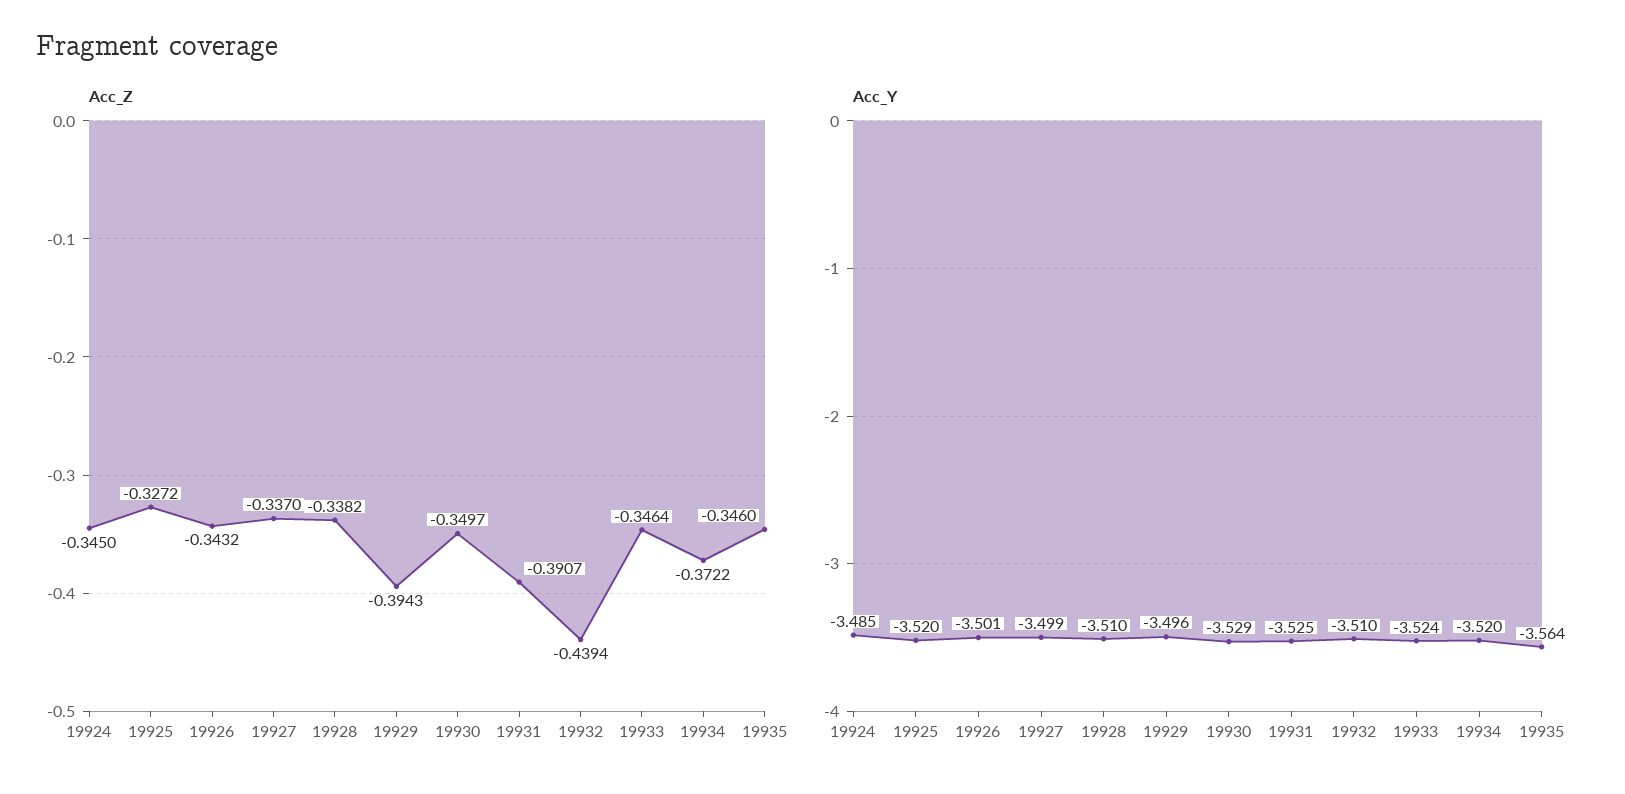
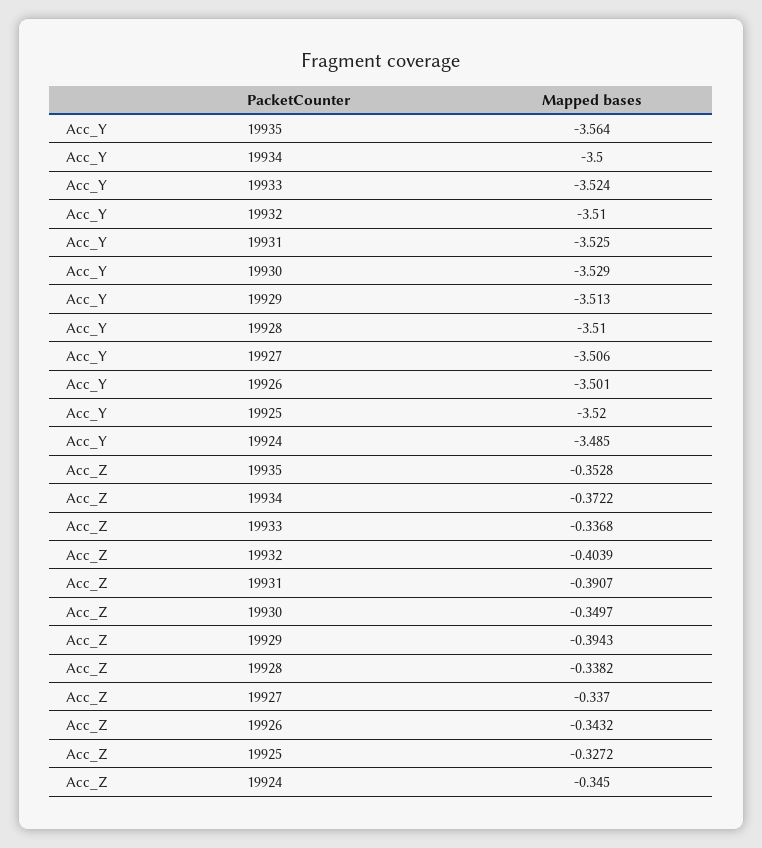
  {
    "Acc_Z": {
      "19924": -0.345,
      "19925": -0.3272,
      "19926": -0.3432,
      "19927": -0.337,
      "19928": -0.3382,
      "19929": -0.3943,
      "19930": -0.3497,
      "19931": -0.3907,
-     "19932": -0.4394,
+     "19932": -0.4039,
-     "19933": -0.3464,
+     "19933": -0.3368,
      "19934": -0.3722,
-     "19935": -0.346
+     "19935": -0.3528
    },
    "Acc_Y": {
      "19924": -3.485,
      "19925": -3.52,
      "19926": -3.501,
-     "19927": -3.499,
+     "19927": -3.506,
      "19928": -3.51,
-     "19929": -3.496,
+     "19929": -3.513,
      "19930": -3.529,
      "19931": -3.525,
      "19932": -3.51,
      "19933": -3.524,
-     "19934": -3.52,
+     "19934": -3.5,
      "19935": -3.564
    }
  }

